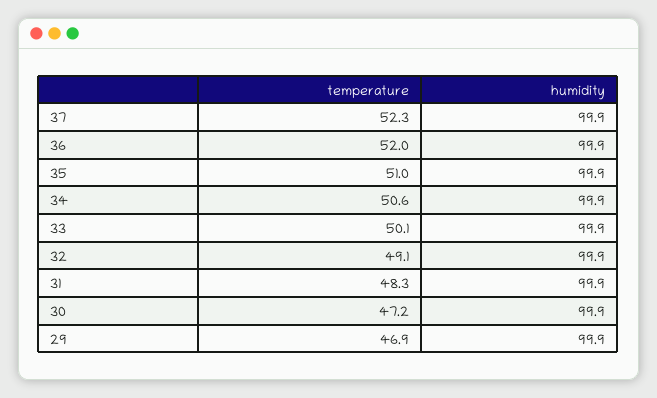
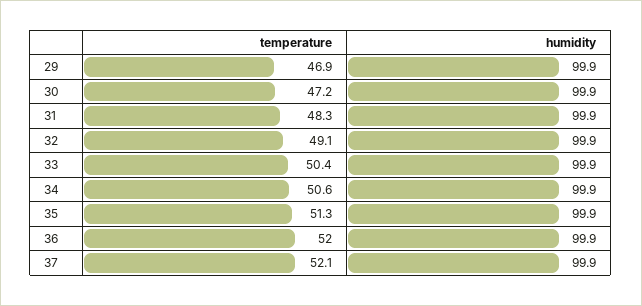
  {
    "temperature": {
-     "37": 52.3,
+     "37": 52.1,
      "36": 52,
-     "35": 51,
+     "35": 51.3,
      "34": 50.6,
-     "33": 50.1,
+     "33": 50.4,
      "32": 49.1,
      "31": 48.3,
      "30": 47.2,
      "29": 46.9
    },
    "humidity": {
      "37": 99.9,
      "36": 99.9,
      "35": 99.9,
      "34": 99.9,
      "33": 99.9,
      "32": 99.9,
      "31": 99.9,
      "30": 99.9,
      "29": 99.9
    }
  }

